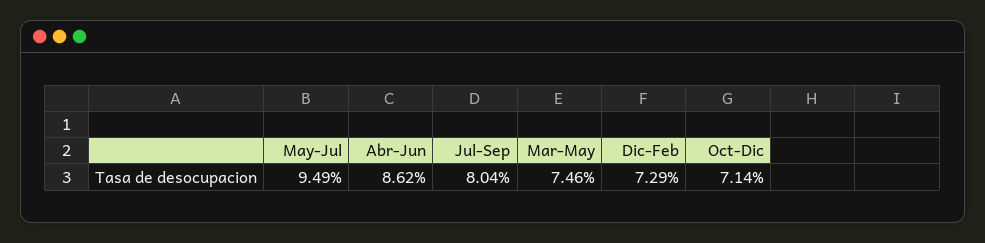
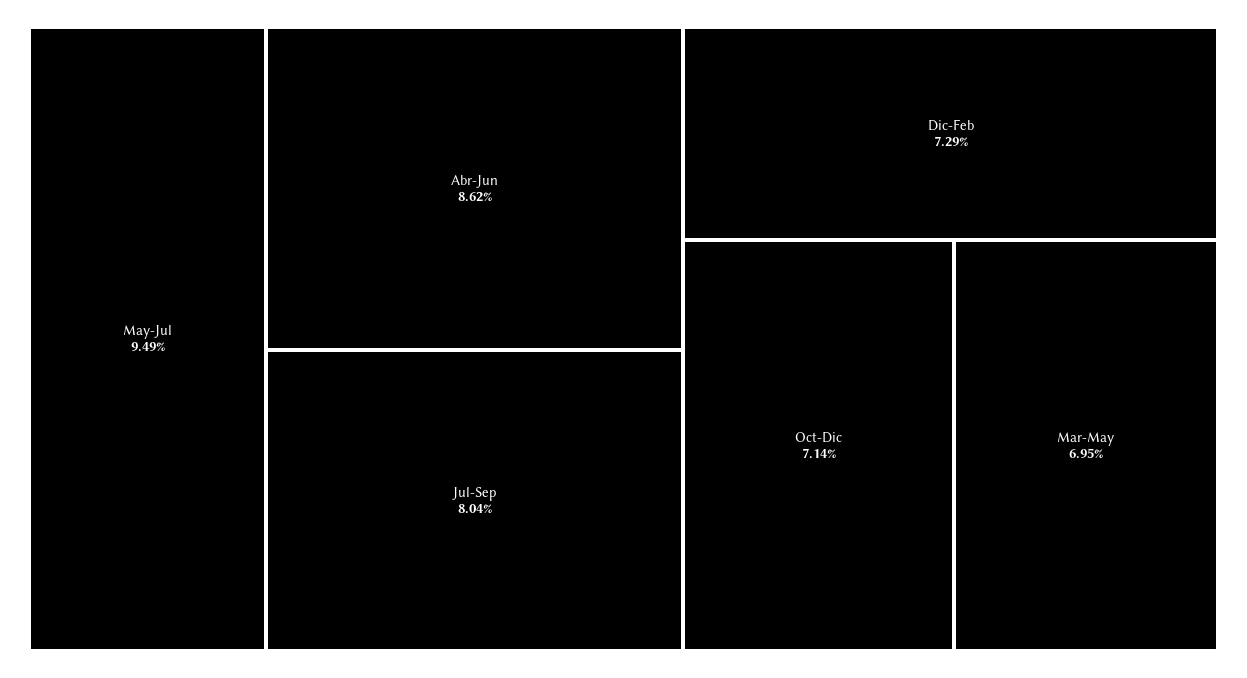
  {
    "May-Jul": 9.49,
    "Abr-Jun": 8.62,
    "Jul-Sep": 8.04,
-   "Mar-May": 7.46,
+   "Mar-May": 6.95,
    "Dic-Feb": 7.29,
    "Oct-Dic": 7.14
  }

